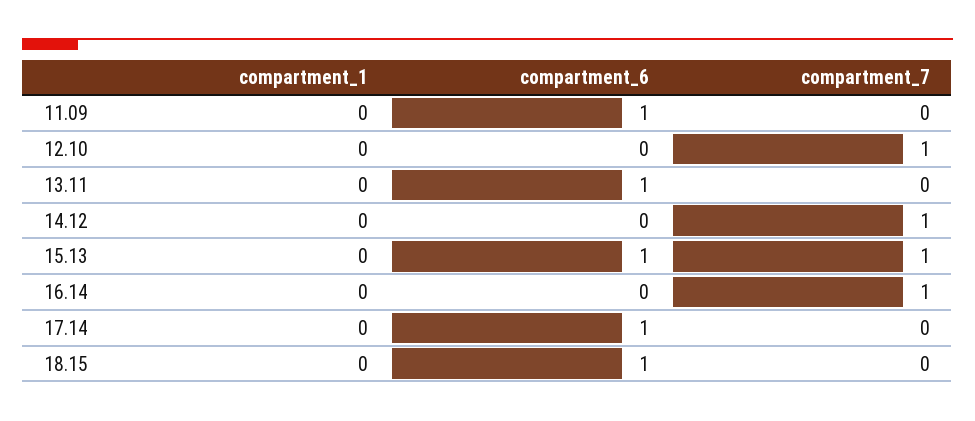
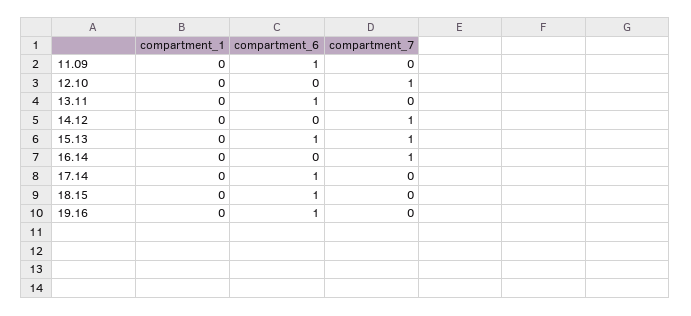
  {
    "compartment_1": {
      "11.09": 0,
      "12.10": 0,
      "13.11": 0,
      "14.12": 0,
      "15.13": 0,
      "16.14": 0,
      "17.14": 0,
-     "18.15": 0
+     "18.15": 0,
+     "19.16": 0
    },
    "compartment_6": {
      "11.09": 1,
      "12.10": 0,
      "13.11": 1,
      "14.12": 0,
      "15.13": 1,
      "16.14": 0,
      "17.14": 1,
-     "18.15": 1
+     "18.15": 1,
+     "19.16": 1
    },
    "compartment_7": {
      "11.09": 0,
      "12.10": 1,
      "13.11": 0,
      "14.12": 1,
      "15.13": 1,
      "16.14": 1,
      "17.14": 0,
-     "18.15": 0
+     "18.15": 0,
+     "19.16": 0
    }
  }

